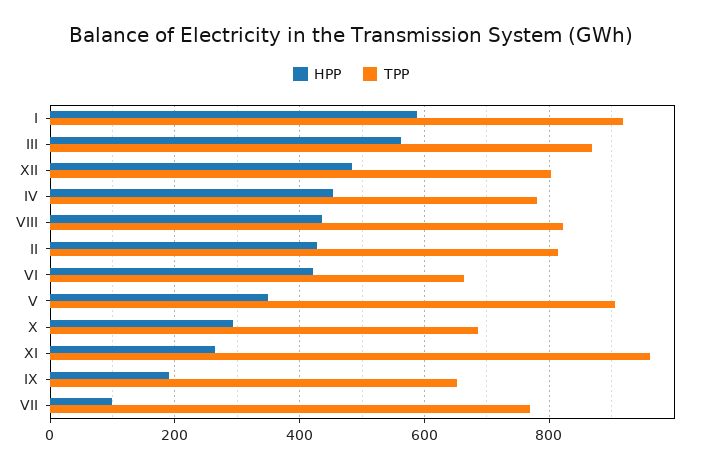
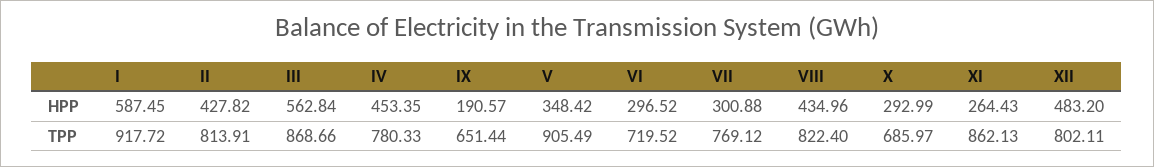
  {
    "HPP": {
      "I": 587.45,
      "III": 562.84,
      "XII": 483.2,
      "IV": 453.35,
      "VIII": 434.96,
      "II": 427.82,
-     "VI": 420,
+     "VI": 296.52,
      "V": 348.42,
      "X": 292.99,
      "XI": 264.43,
      "IX": 190.57,
-     "VII": 100
+     "VII": 300.88
    },
    "TPP": {
      "I": 917.72,
      "III": 868.66,
      "XII": 802.11,
      "IV": 780.33,
      "VIII": 822.4,
      "II": 813.91,
-     "VI": 660,
+     "VI": 719.52,
      "V": 905.49,
      "X": 685.97,
-     "XI": 960,
+     "XI": 862.13,
      "IX": 651.44,
      "VII": 769.12
    }
  }

